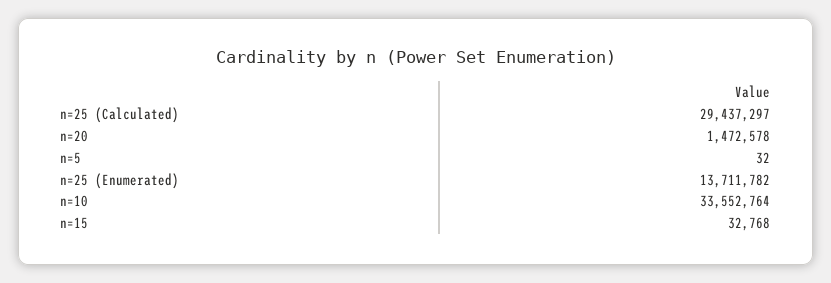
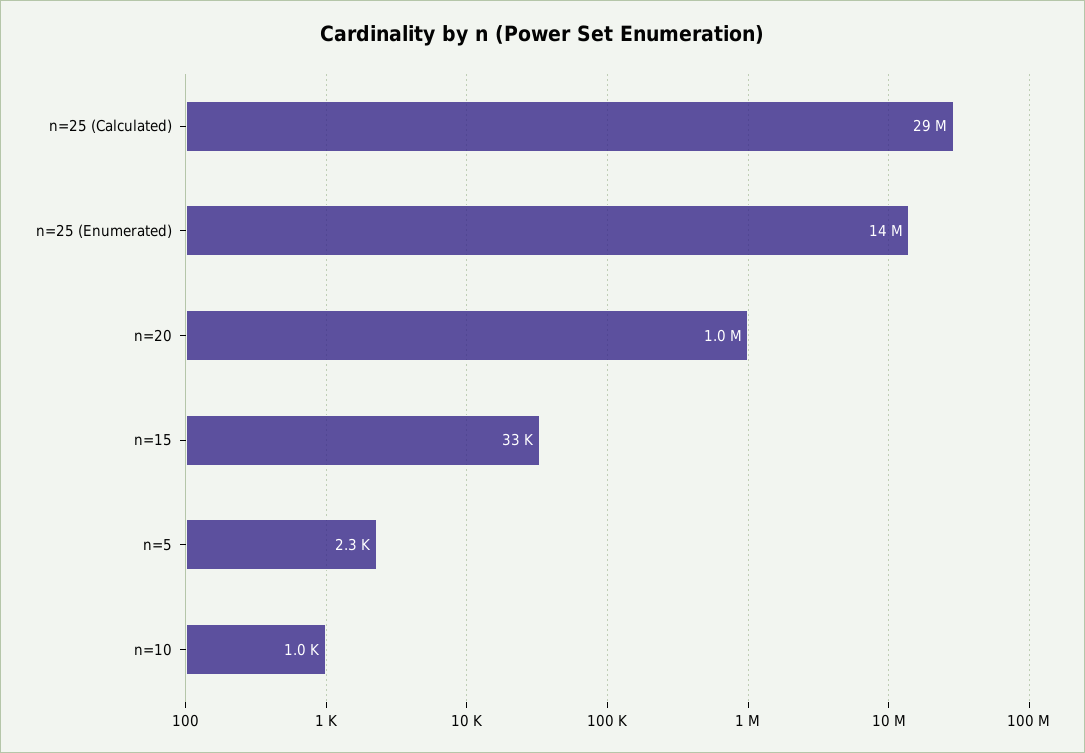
  {
    "n=25 (Calculated)": 29437297,
-   "n=20": 1472578,
+   "n=20": 1000000,
-   "n=5": 32,
+   "n=5": 2300,
    "n=25 (Enumerated)": 13711782,
-   "n=10": 33552764,
+   "n=10": 1000,
    "n=15": 32768
  }

